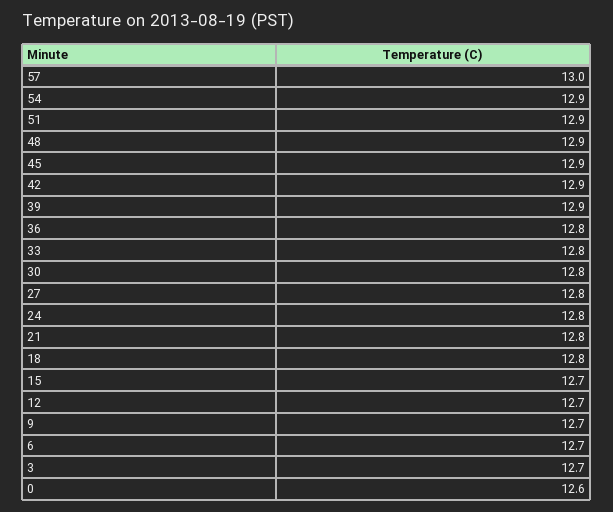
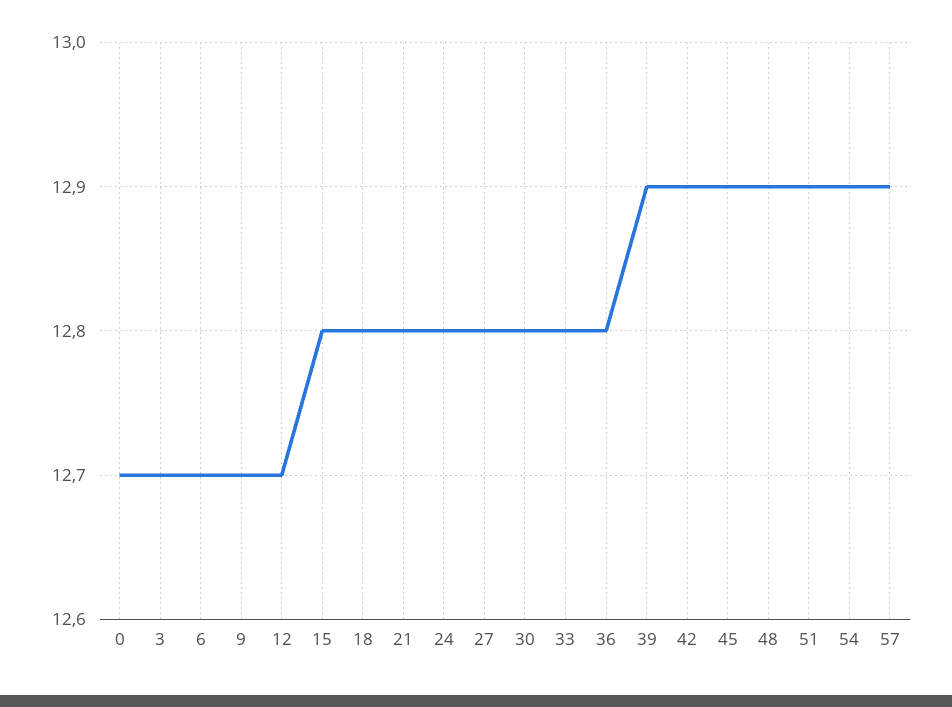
  {
-   "57": 13,
+   "57": 12.9,
    "54": 12.9,
    "51": 12.9,
    "48": 12.9,
    "45": 12.9,
    "42": 12.9,
    "39": 12.9,
    "36": 12.8,
    "33": 12.8,
    "30": 12.8,
    "27": 12.8,
    "24": 12.8,
    "21": 12.8,
    "18": 12.8,
-   "15": 12.7,
+   "15": 12.8,
    "12": 12.7,
    "9": 12.7,
    "6": 12.7,
    "3": 12.7,
-   "0": 12.6
+   "0": 12.7
  }

